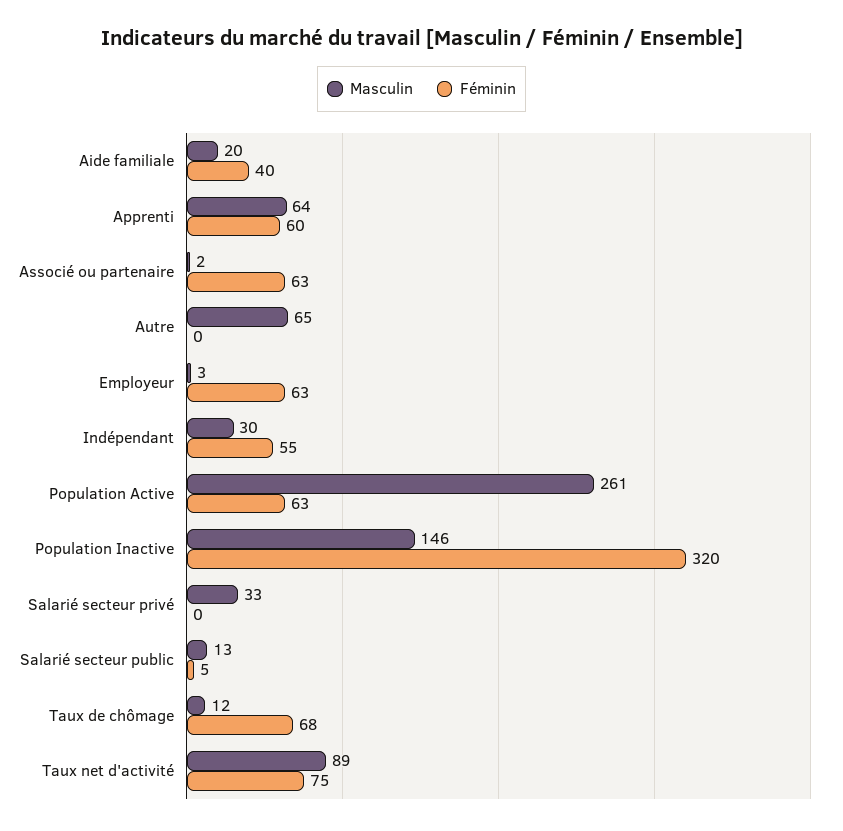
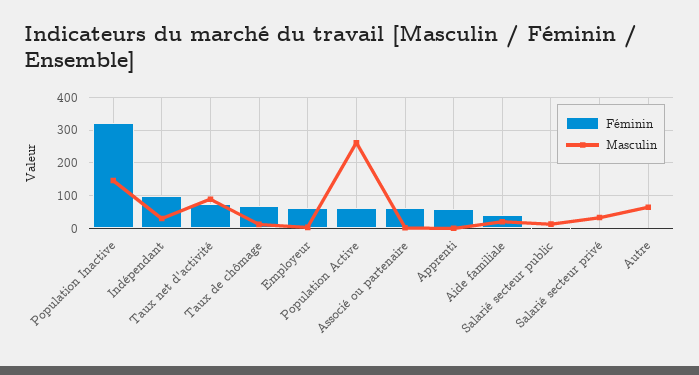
  {
    "Masculin": {
      "Aide familiale": 20,
-     "Apprenti": 64,
+     "Apprenti": 0,
      "Associé ou partenaire": 2,
      "Autre": 65,
      "Employeur": 3,
      "Indépendant": 30,
      "Population Active": 261,
      "Population Inactive": 146,
      "Salarié secteur privé": 33,
      "Salarié secteur public": 13,
      "Taux de chômage": 12,
      "Taux net d'activité": 89
    },
    "Féminin": {
      "Aide familiale": 40,
      "Apprenti": 60,
      "Associé ou partenaire": 63,
      "Autre": 0,
      "Employeur": 63,
-     "Indépendant": 55,
+     "Indépendant": 100,
      "Population Active": 63,
      "Population Inactive": 320,
      "Salarié secteur privé": 0,
      "Salarié secteur public": 5,
      "Taux de chômage": 68,
      "Taux net d'activité": 75
    }
  }

